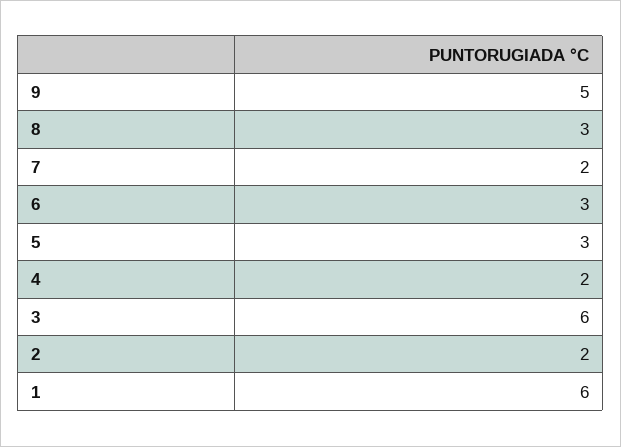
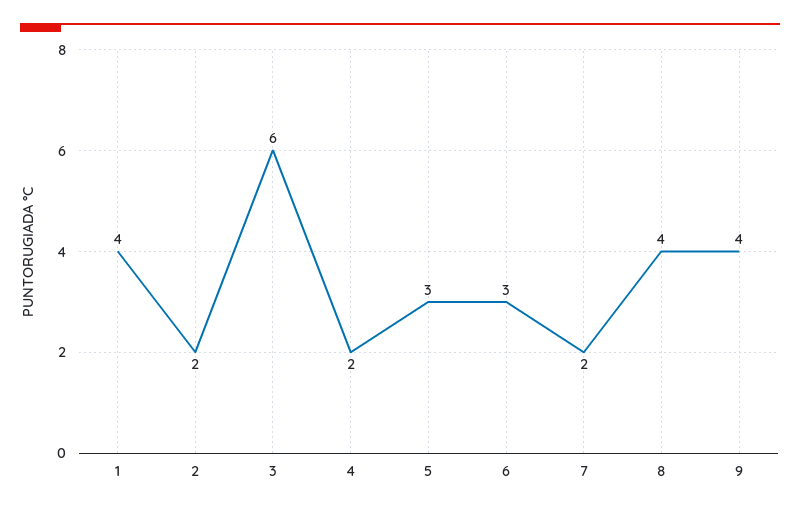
  {
-   "9": 5,
+   "9": 4,
-   "8": 3,
+   "8": 4,
    "7": 2,
    "6": 3,
    "5": 3,
    "4": 2,
    "3": 6,
    "2": 2,
-   "1": 6
+   "1": 4
  }

